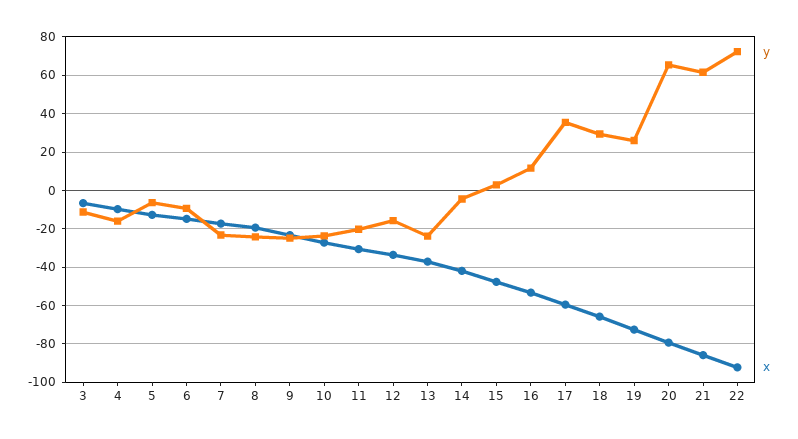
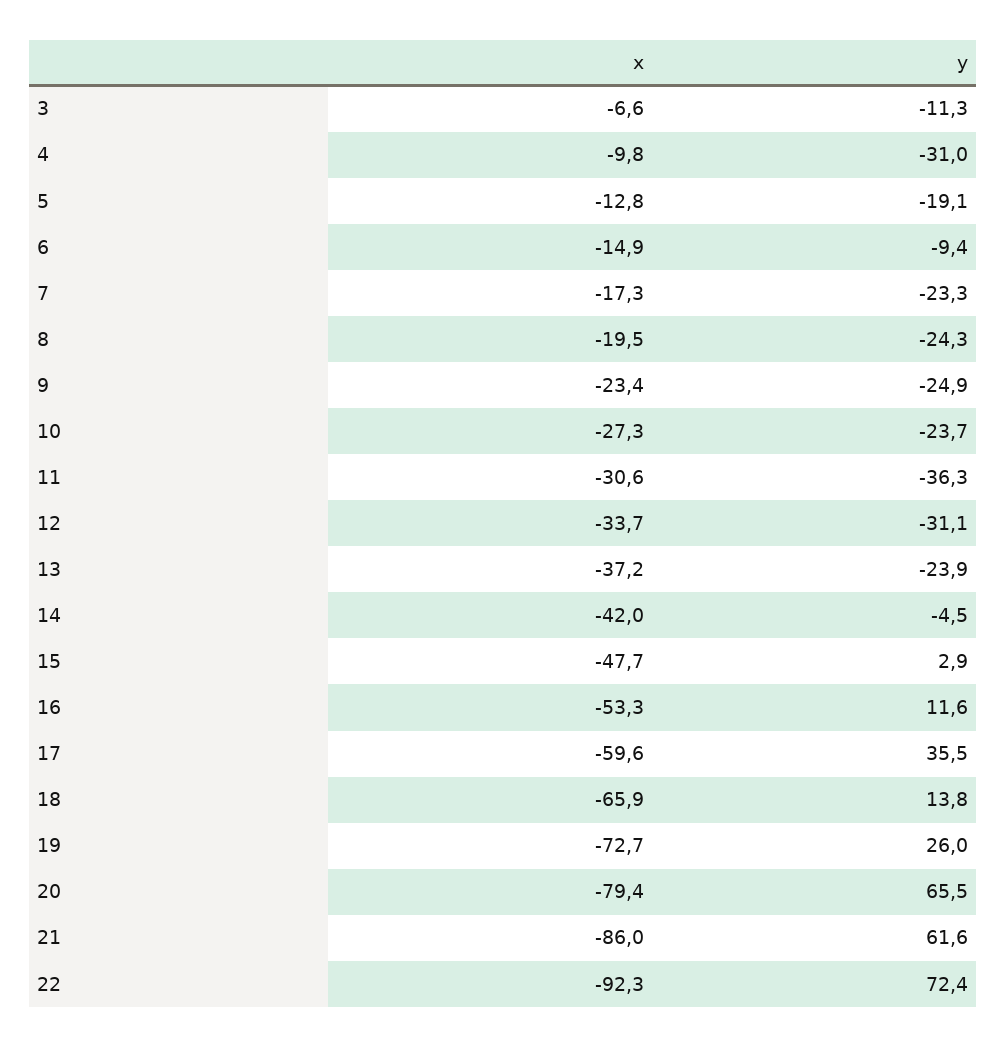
  {
    "y": {
      "3": -11.3,
-     "4": -15,
+     "4": -31,
-     "5": -5,
+     "5": -19.1,
      "6": -9.4,
      "7": -23.3,
      "8": -24.3,
      "9": -24.9,
      "10": -23.7,
-     "11": -20,
+     "11": -36.3,
-     "12": -15,
+     "12": -31.1,
      "13": -23.9,
      "14": -4.5,
      "15": 2.9,
      "16": 11.6,
      "17": 35.5,
-     "18": 30,
+     "18": 13.8,
      "19": 26,
      "20": 65.5,
      "21": 61.6,
      "22": 72.4
    },
    "x": {
      "3": -6.6,
      "4": -9.8,
      "5": -12.8,
      "6": -14.9,
      "7": -17.3,
      "8": -19.5,
      "9": -23.4,
      "10": -27.3,
      "11": -30.6,
      "12": -33.7,
      "13": -37.2,
      "14": -42,
      "15": -47.7,
      "16": -53.3,
      "17": -59.6,
      "18": -65.9,
      "19": -72.7,
      "20": -79.4,
      "21": -86,
      "22": -92.3
    }
  }

